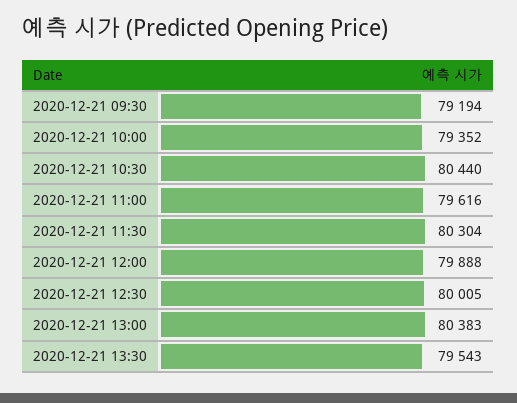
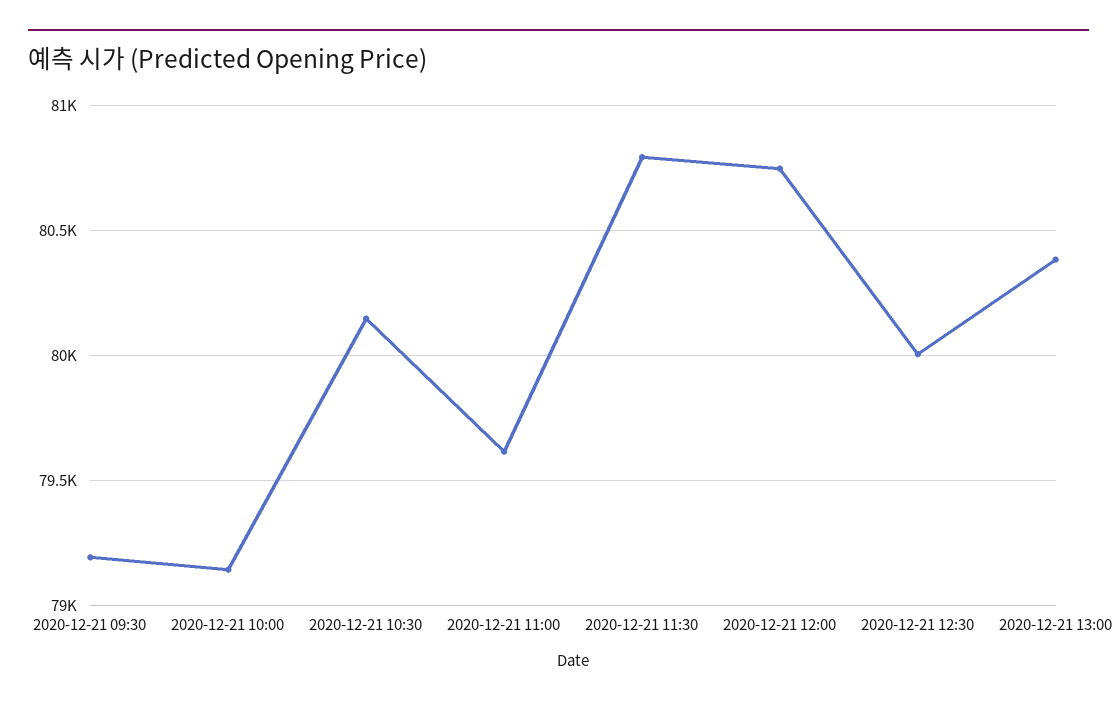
  {
    "2020-12-21 09:30": 79194,
-   "2020-12-21 10:00": 79352,
+   "2020-12-21 10:00": 79150,
-   "2020-12-21 10:30": 80440,
+   "2020-12-21 10:30": 80150,
    "2020-12-21 11:00": 79616,
-   "2020-12-21 11:30": 80304,
+   "2020-12-21 11:30": 80800,
-   "2020-12-21 12:00": 79888,
+   "2020-12-21 12:00": 80750,
    "2020-12-21 12:30": 80005,
-   "2020-12-21 13:00": 80383,
+   "2020-12-21 13:00": 80383
-   "2020-12-21 13:30": 79543
  }

